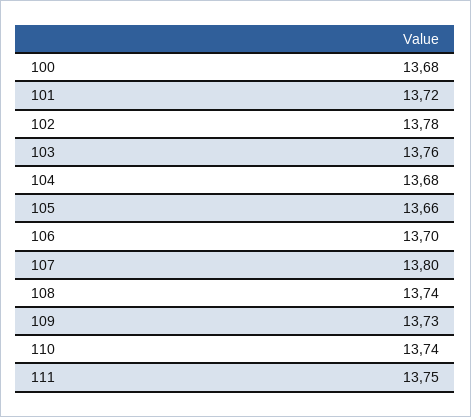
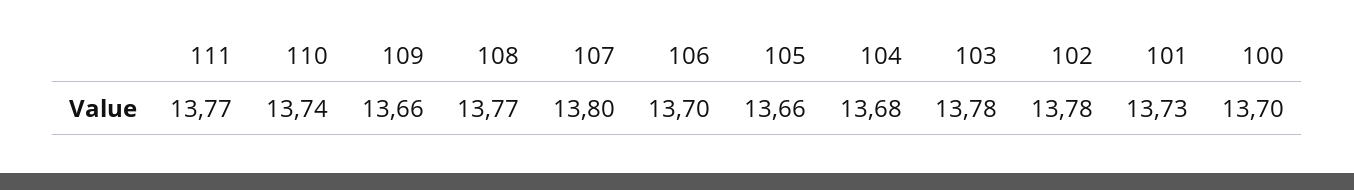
  {
-   "100": 13.68,
+   "100": 13.7,
-   "101": 13.72,
+   "101": 13.73,
    "102": 13.78,
-   "103": 13.76,
+   "103": 13.78,
    "104": 13.68,
    "105": 13.66,
    "106": 13.7,
    "107": 13.8,
-   "108": 13.74,
+   "108": 13.77,
-   "109": 13.73,
+   "109": 13.66,
    "110": 13.74,
-   "111": 13.75
+   "111": 13.77
  }

